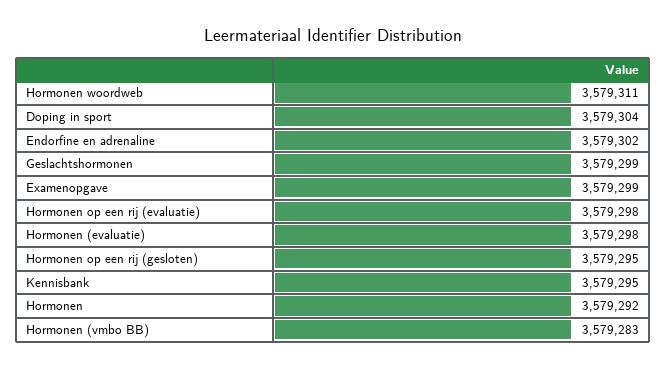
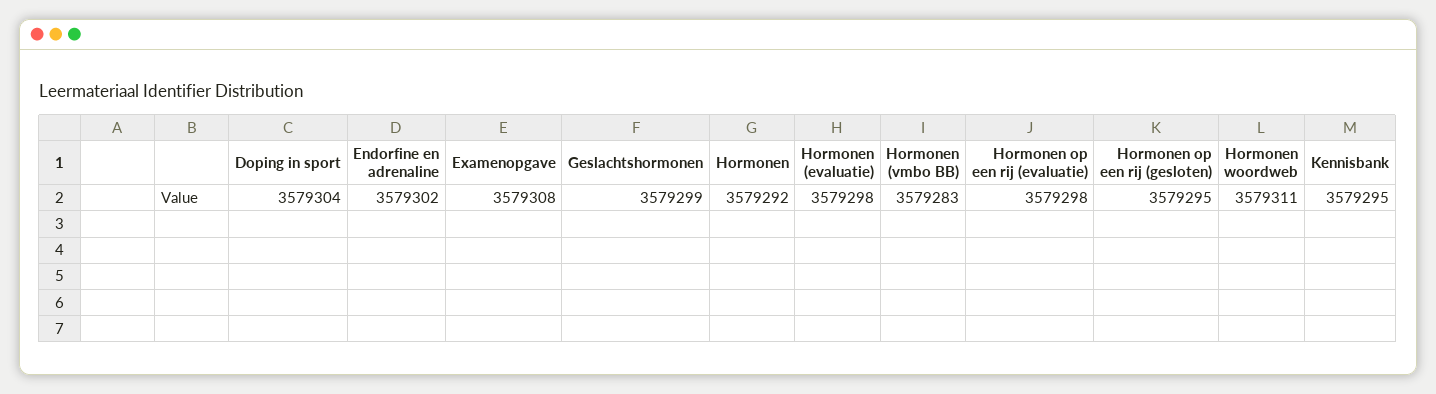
  {
    "Hormonen woordweb": 3579311,
    "Doping in sport": 3579304,
    "Endorfine en adrenaline": 3579302,
    "Geslachtshormonen": 3579299,
-   "Examenopgave": 3579299,
+   "Examenopgave": 3579308,
    "Hormonen op een rij (evaluatie)": 3579298,
    "Hormonen (evaluatie)": 3579298,
    "Hormonen op een rij (gesloten)": 3579295,
    "Kennisbank": 3579295,
    "Hormonen": 3579292,
    "Hormonen (vmbo BB)": 3579283
  }

